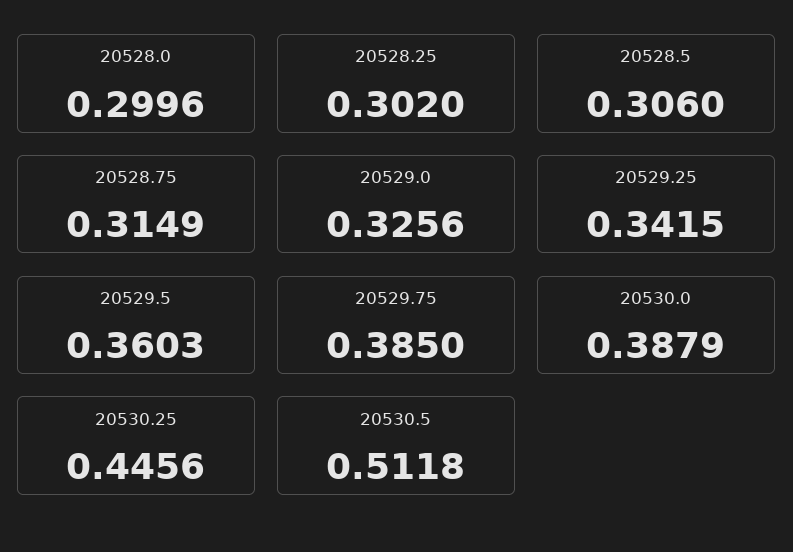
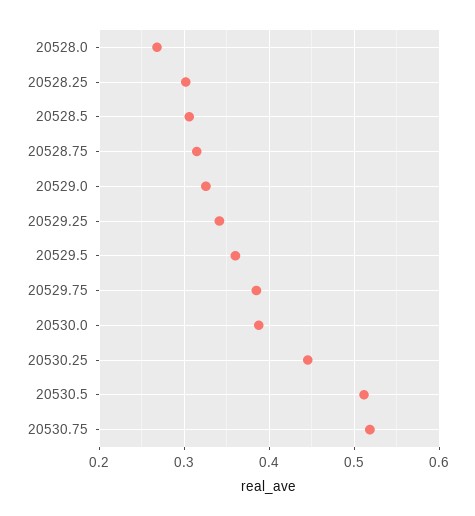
  {
-   "20528.0": 0.2996,
+   "20528.0": 0.27,
    "20528.25": 0.302,
    "20528.5": 0.306,
    "20528.75": 0.3149,
    "20529.0": 0.3256,
    "20529.25": 0.3415,
    "20529.5": 0.3603,
    "20529.75": 0.385,
    "20530.0": 0.3879,
    "20530.25": 0.4456,
-   "20530.5": 0.5118
+   "20530.5": 0.5118,
+   "20530.75": 0.52
  }

